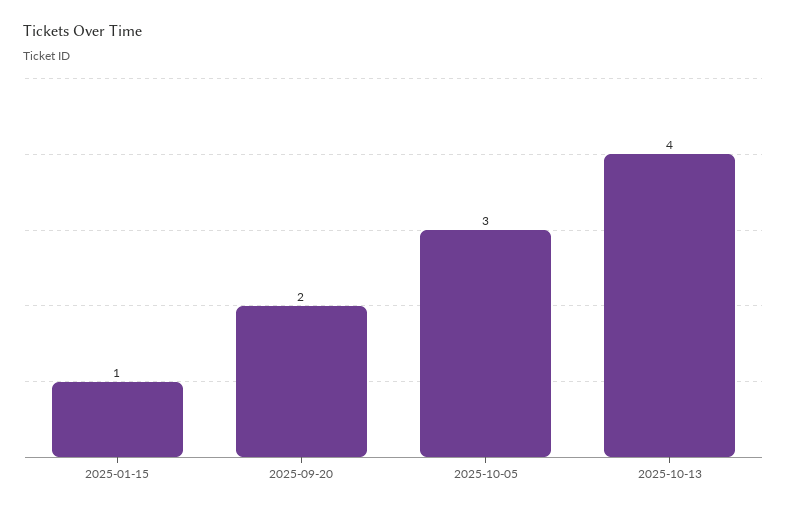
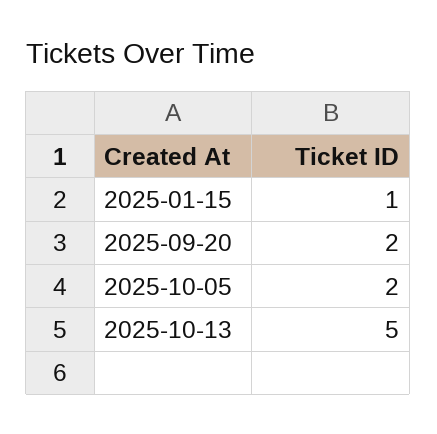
  {
    "2025-01-15": 1,
    "2025-09-20": 2,
-   "2025-10-05": 3,
+   "2025-10-05": 2,
-   "2025-10-13": 4
+   "2025-10-13": 5
  }

